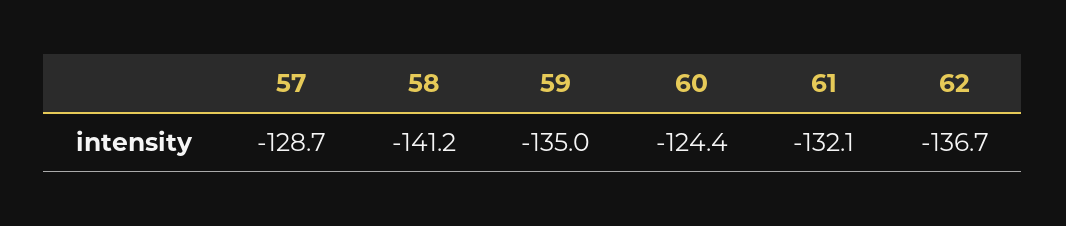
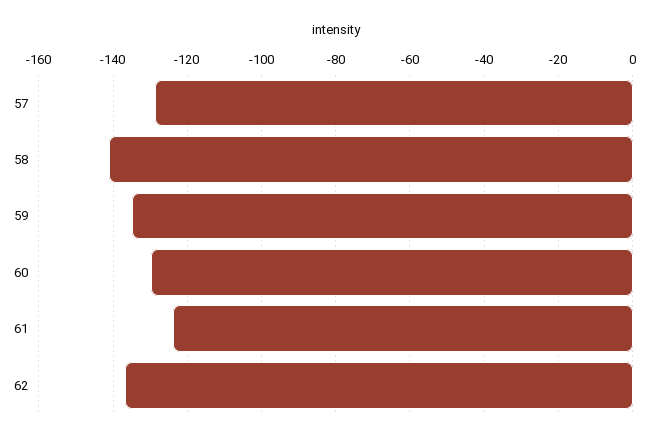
  {
    "57": -128.7,
    "58": -141.2,
    "59": -135,
-   "60": -124.4,
+   "60": -130,
-   "61": -132.1,
+   "61": -124,
    "62": -136.7
  }

